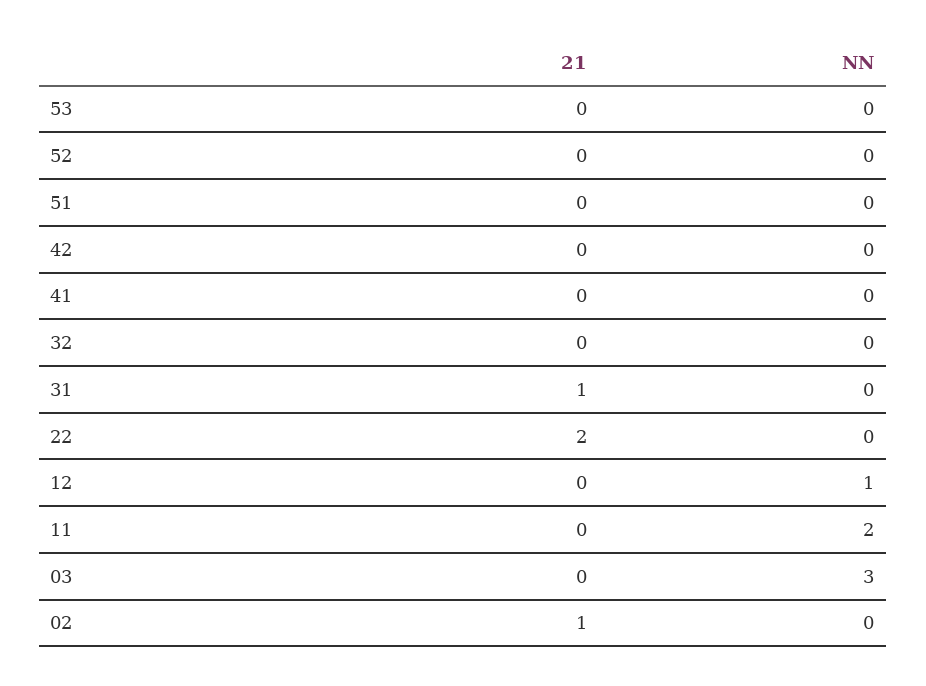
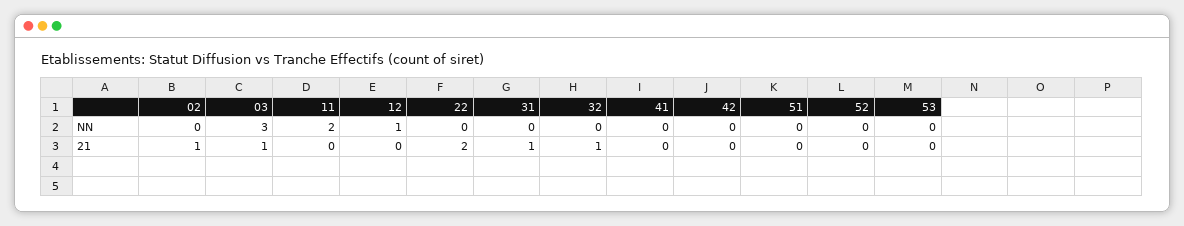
  {
    "21": {
      "53": 0,
      "52": 0,
      "51": 0,
      "42": 0,
      "41": 0,
-     "32": 0,
+     "32": 1,
      "31": 1,
      "22": 2,
      "12": 0,
      "11": 0,
-     "03": 0,
+     "03": 1,
      "02": 1
    },
    "NN": {
      "53": 0,
      "52": 0,
      "51": 0,
      "42": 0,
      "41": 0,
      "32": 0,
      "31": 0,
      "22": 0,
      "12": 1,
      "11": 2,
      "03": 3,
      "02": 0
    }
  }

